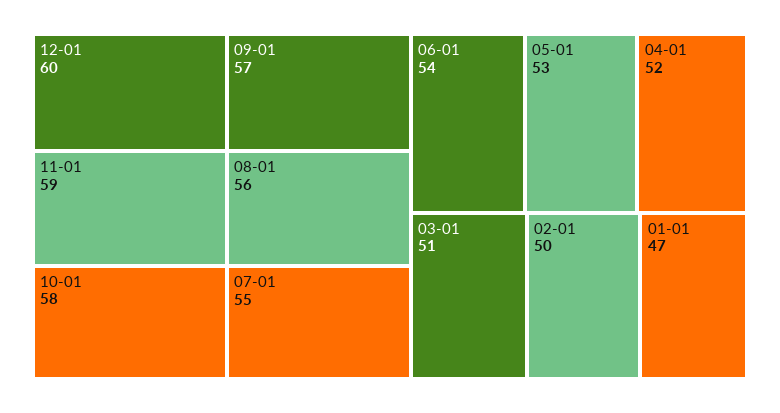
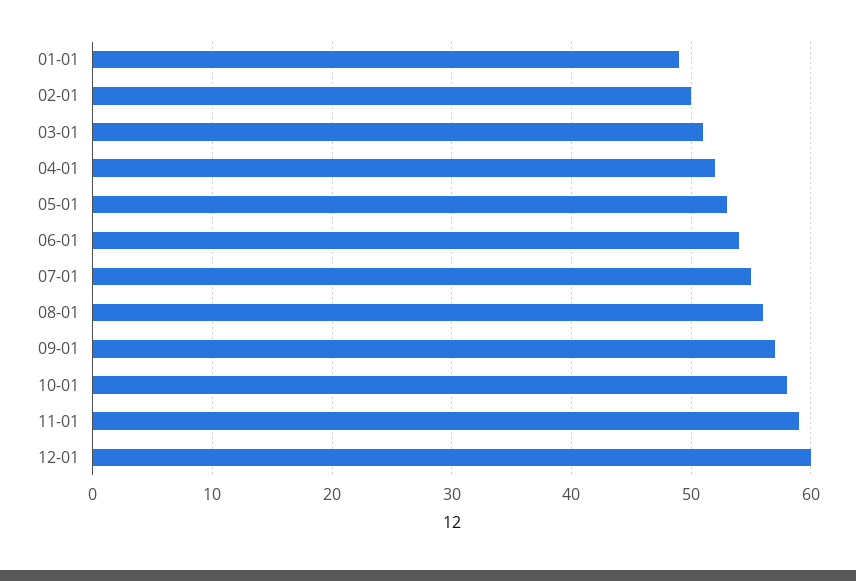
  {
    "12-01": 60,
    "11-01": 59,
    "10-01": 58,
    "09-01": 57,
    "08-01": 56,
    "07-01": 55,
    "06-01": 54,
    "05-01": 53,
    "04-01": 52,
    "03-01": 51,
    "02-01": 50,
-   "01-01": 47
+   "01-01": 49
  }

